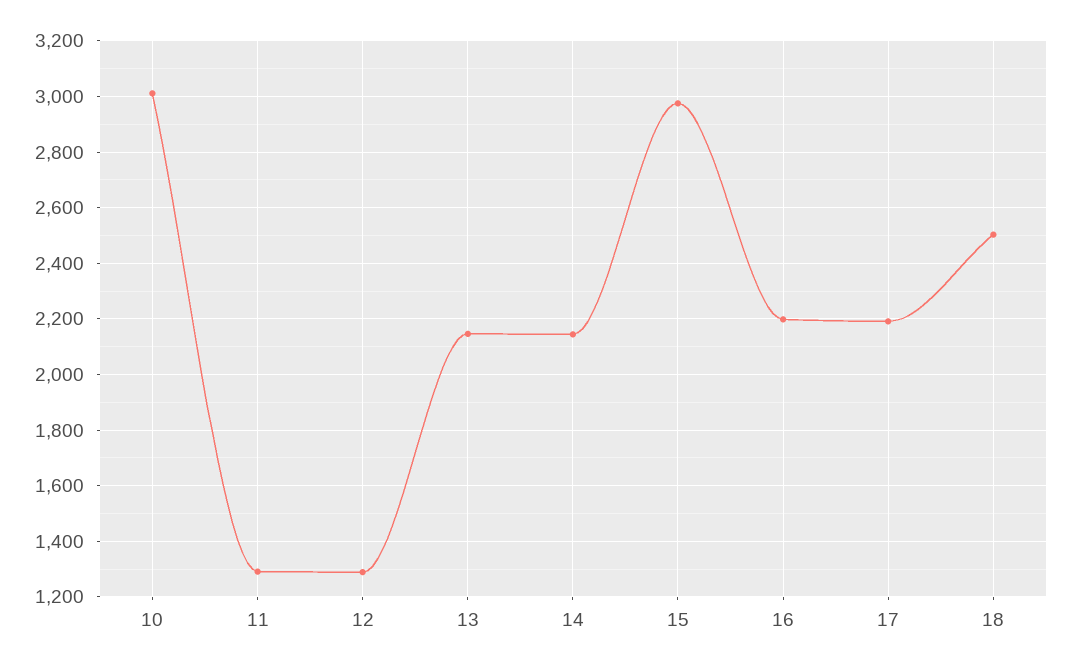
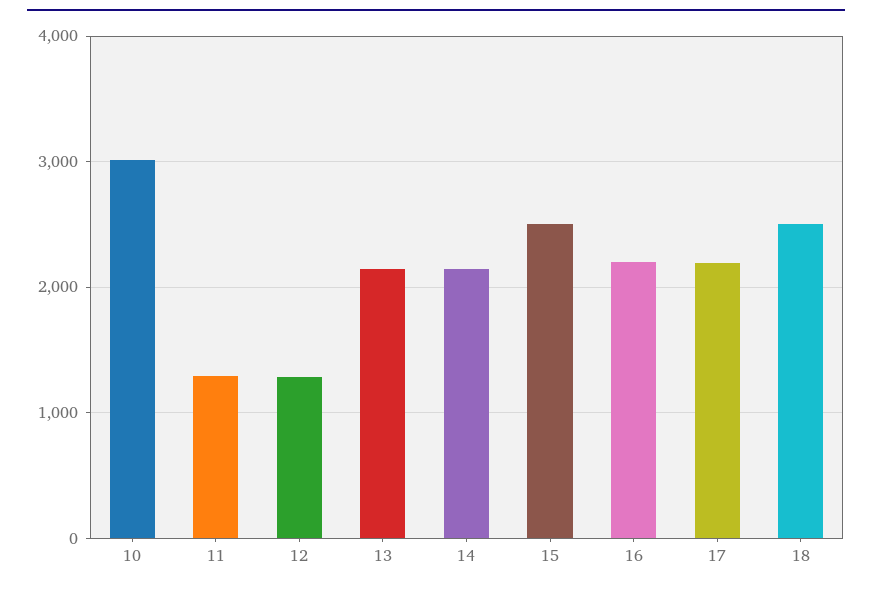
  {
    "10": 3000,
    "11": 1300,
    "12": 1300,
    "13": 2150,
    "14": 2150,
-   "15": 2975,
+   "15": 2500,
    "16": 2200,
    "17": 2200,
    "18": 2500
  }

